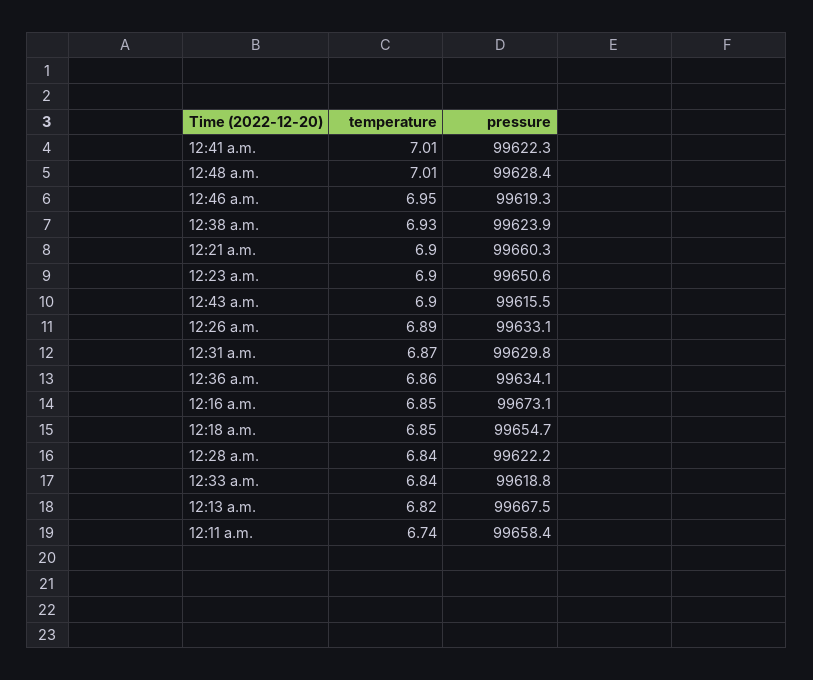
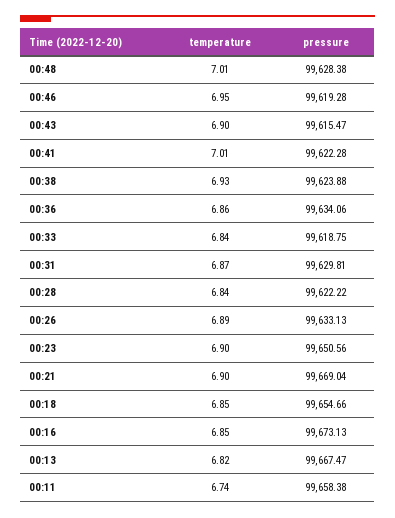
  {
    "temperature": {
      "12:41 a.m.": 7.01,
      "12:48 a.m.": 7.01,
      "12:46 a.m.": 6.95,
      "12:38 a.m.": 6.93,
      "12:21 a.m.": 6.9,
      "12:23 a.m.": 6.9,
      "12:43 a.m.": 6.9,
      "12:26 a.m.": 6.89,
      "12:31 a.m.": 6.87,
      "12:36 a.m.": 6.86,
      "12:16 a.m.": 6.85,
      "12:18 a.m.": 6.85,
      "12:28 a.m.": 6.84,
      "12:33 a.m.": 6.84,
      "12:13 a.m.": 6.82,
      "12:11 a.m.": 6.74
    },
    "pressure": {
      "12:41 a.m.": 99622.28,
      "12:48 a.m.": 99628.38,
      "12:46 a.m.": 99619.28,
      "12:38 a.m.": 99623.88,
-     "12:21 a.m.": 99660.3,
+     "12:21 a.m.": 99669.04,
      "12:23 a.m.": 99650.56,
      "12:43 a.m.": 99615.47,
      "12:26 a.m.": 99633.13,
      "12:31 a.m.": 99629.81,
      "12:36 a.m.": 99634.06,
      "12:16 a.m.": 99673.13,
      "12:18 a.m.": 99654.66,
      "12:28 a.m.": 99622.22,
      "12:33 a.m.": 99618.75,
      "12:13 a.m.": 99667.47,
      "12:11 a.m.": 99658.38
    }
  }

